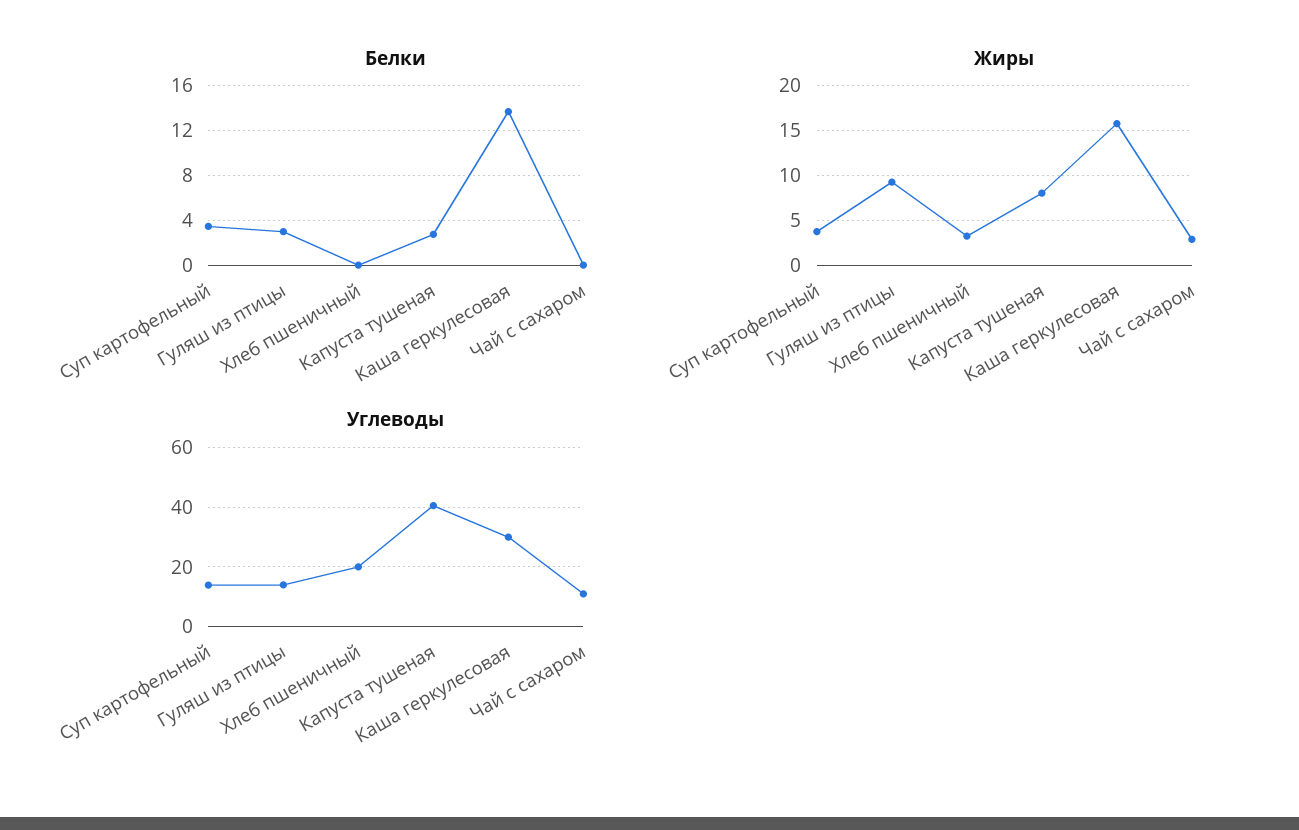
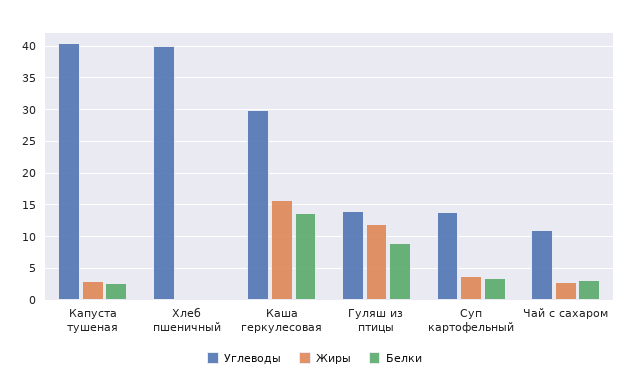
  {
    "Белки": {
      "Суп картофельный": 3,
-     "Гуляш из птицы": 3,
+     "Гуляш из птицы": 9,
      "Хлеб пшеничный": 0,
      "Капуста тушеная": 3,
      "Каша геркулесовая": 14,
-     "Чай с сахаром": 0
+     "Чай с сахаром": 3
    },
    "Жиры": {
      "Суп картофельный": 4,
-     "Гуляш из птицы": 9,
+     "Гуляш из птицы": 12,
-     "Хлеб пшеничный": 3,
+     "Хлеб пшеничный": 0,
-     "Капуста тушеная": 8,
+     "Капуста тушеная": 3,
      "Каша геркулесовая": 16,
      "Чай с сахаром": 3
    },
    "Углеводы": {
      "Суп картофельный": 14,
      "Гуляш из птицы": 14,
-     "Хлеб пшеничный": 20,
+     "Хлеб пшеничный": 40,
      "Капуста тушеная": 41,
      "Каша геркулесовая": 30,
      "Чай с сахаром": 11
    }
  }

